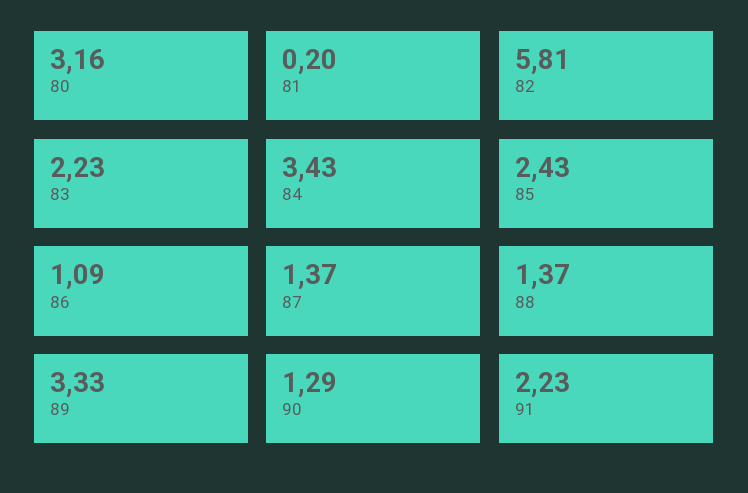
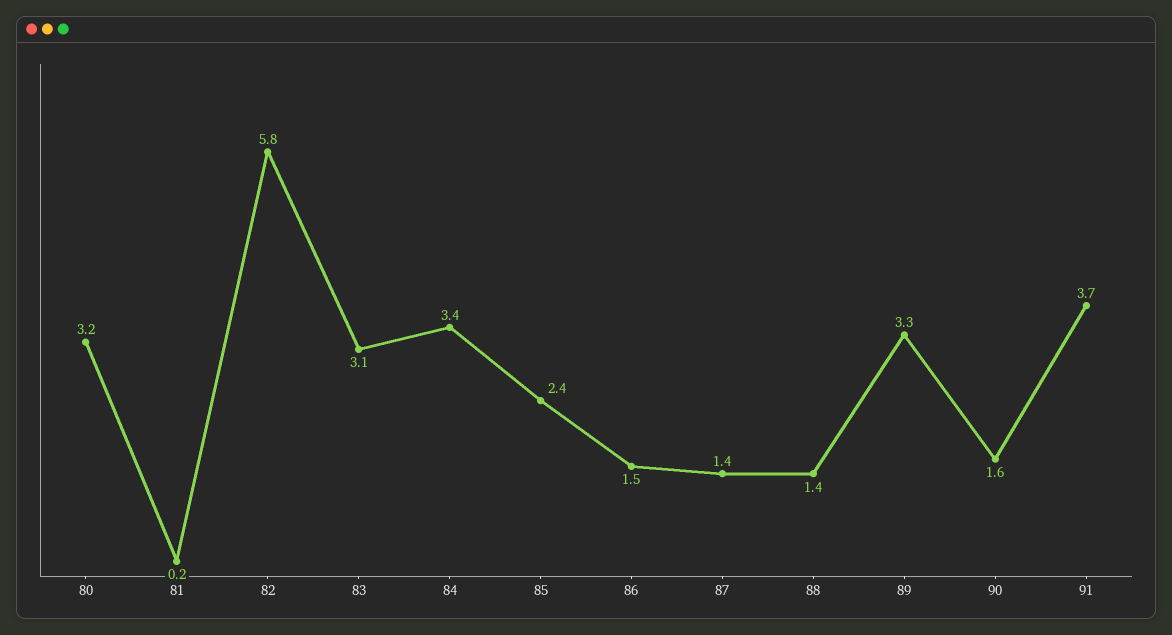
  {
    "80": 3.16,
    "81": 0.2,
    "82": 5.81,
-   "83": 2.23,
+   "83": 3.1,
    "84": 3.43,
    "85": 2.43,
-   "86": 1.09,
+   "86": 1.5,
    "87": 1.37,
    "88": 1.37,
    "89": 3.33,
-   "90": 1.29,
+   "90": 1.6,
-   "91": 2.23
+   "91": 3.7
  }

